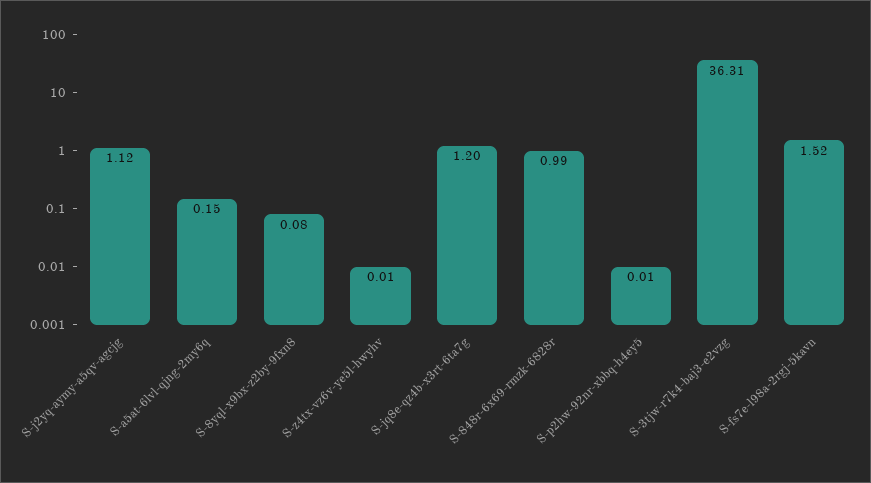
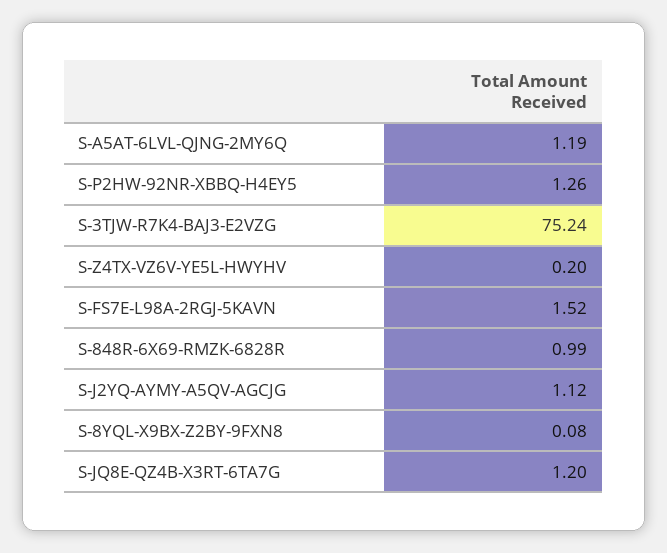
  {
    "S-j2yq-aymy-a5qv-agcjg": 1.12,
-   "S-a5at-6lvl-qjng-2my6q": 0.15,
+   "S-a5at-6lvl-qjng-2my6q": 1.19,
    "S-8yql-x9bx-z2by-9fxn8": 0.08,
-   "S-z4tx-vz6v-ye5l-hwyhv": 0.01,
+   "S-z4tx-vz6v-ye5l-hwyhv": 0.2,
    "S-jq8e-qz4b-x3rt-6ta7g": 1.2,
    "S-848r-6x69-rmzk-6828r": 0.99,
-   "S-p2hw-92nr-xbbq-h4ey5": 0.01,
+   "S-p2hw-92nr-xbbq-h4ey5": 1.26,
-   "S-3tjw-r7k4-baj3-e2vzg": 36.31,
+   "S-3tjw-r7k4-baj3-e2vzg": 75.24,
    "S-fs7e-l98a-2rgj-5kavn": 1.52
  }

